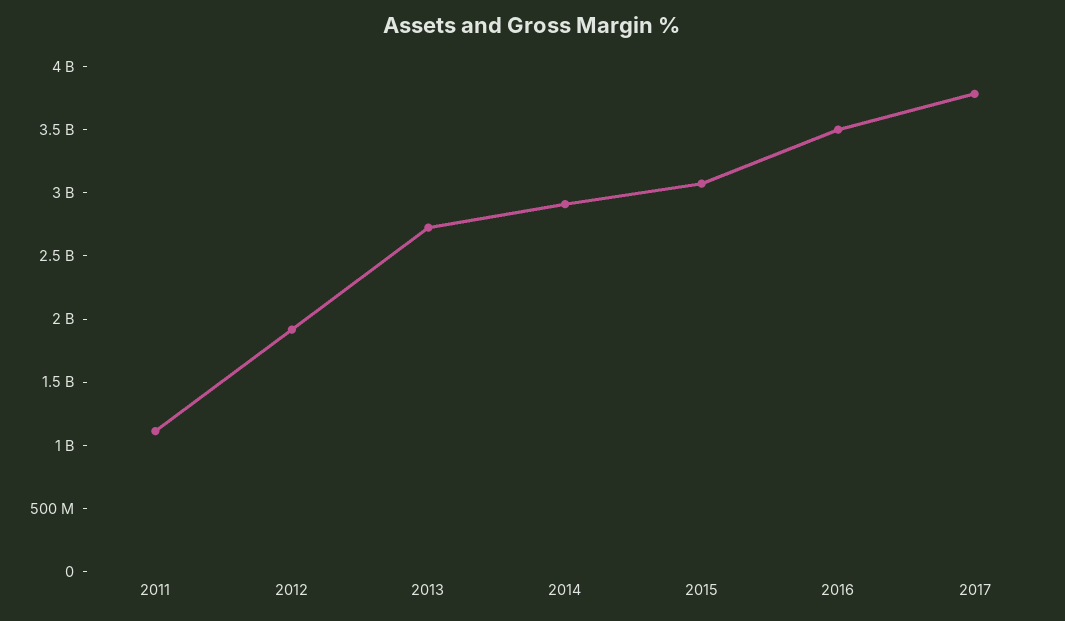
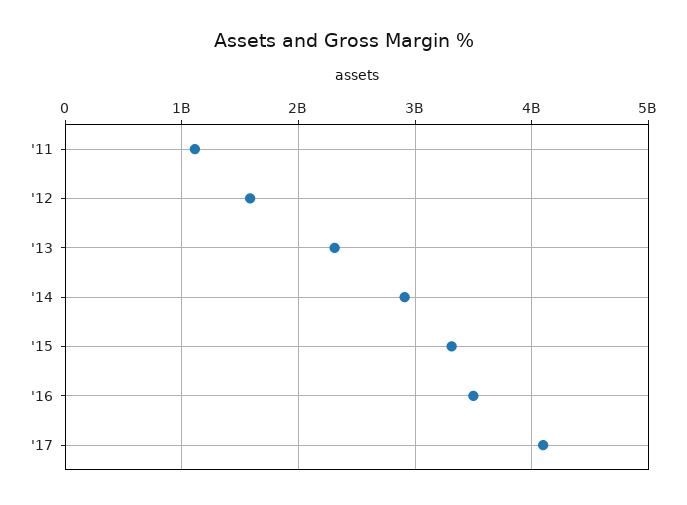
  {
    "2011": 1100000000,
-   "2012": 1900000000,
+   "2012": 1600000000,
-   "2013": 2700000000,
+   "2013": 2300000000,
    "2014": 2900000000,
-   "2015": 3100000000,
+   "2015": 3300000000,
    "2016": 3500000000,
-   "2017": 3800000000
+   "2017": 4100000000
  }

